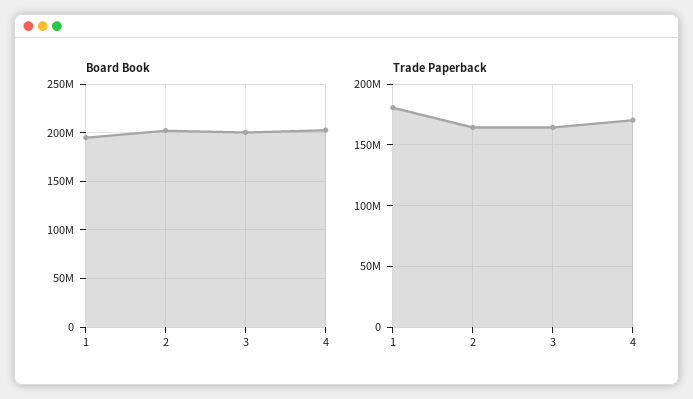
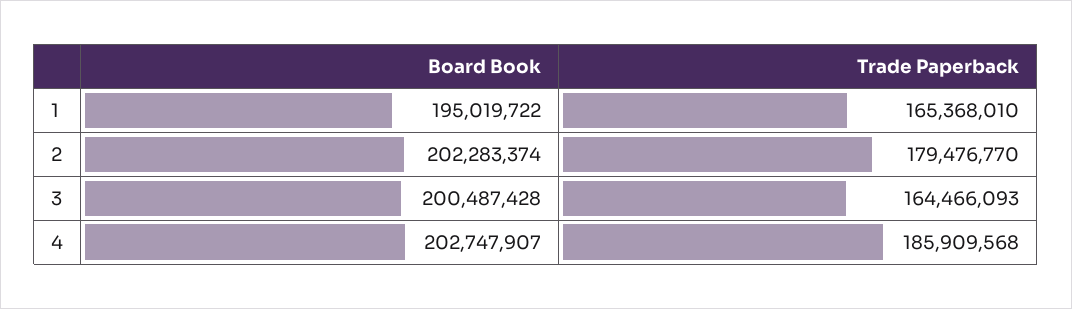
  {
    "Board Book": {
      "1": 195019722,
      "2": 202283374,
      "3": 200487428,
      "4": 202747907
    },
    "Trade Paperback": {
-     "1": 180000000,
+     "1": 165368010,
-     "2": 165000000,
+     "2": 179476770,
      "3": 164466093,
-     "4": 170000000
+     "4": 185909568
    }
  }

